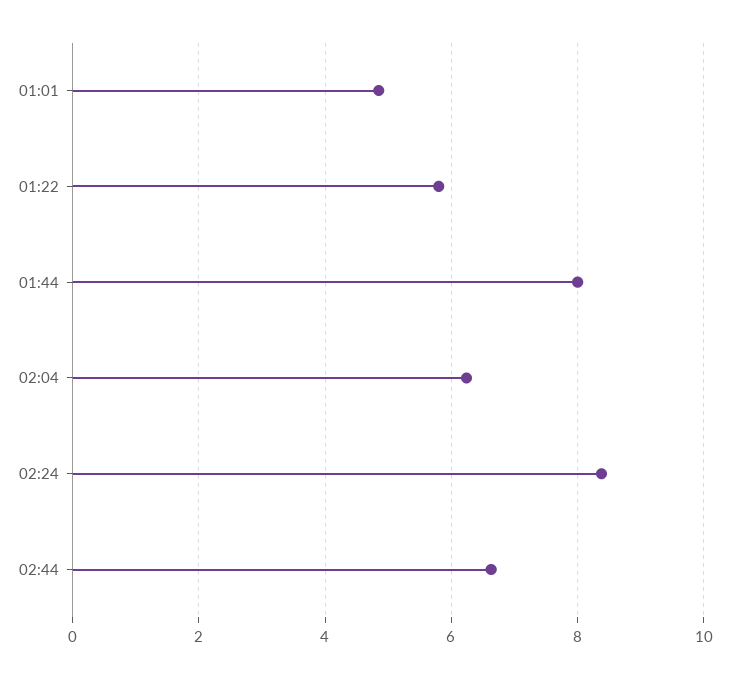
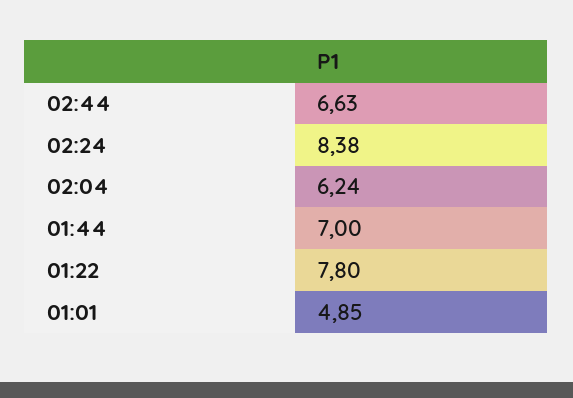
  {
    "01:01": 4.85,
-   "01:22": 5.8,
+   "01:22": 7.8,
-   "01:44": 8,
+   "01:44": 7,
    "02:04": 6.24,
    "02:24": 8.38,
    "02:44": 6.63
  }

